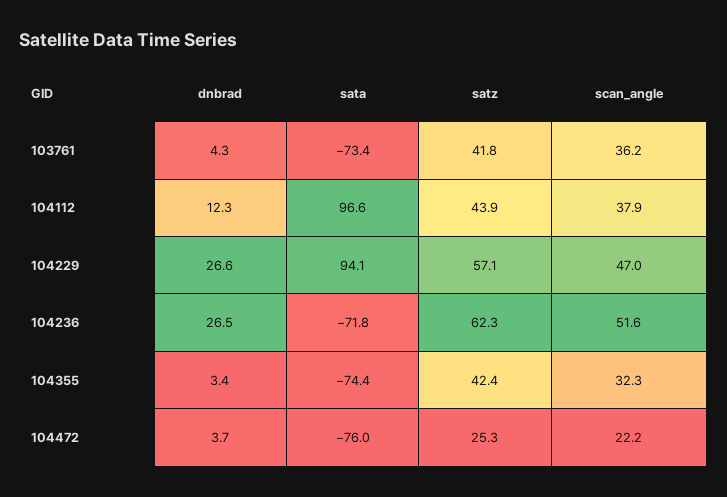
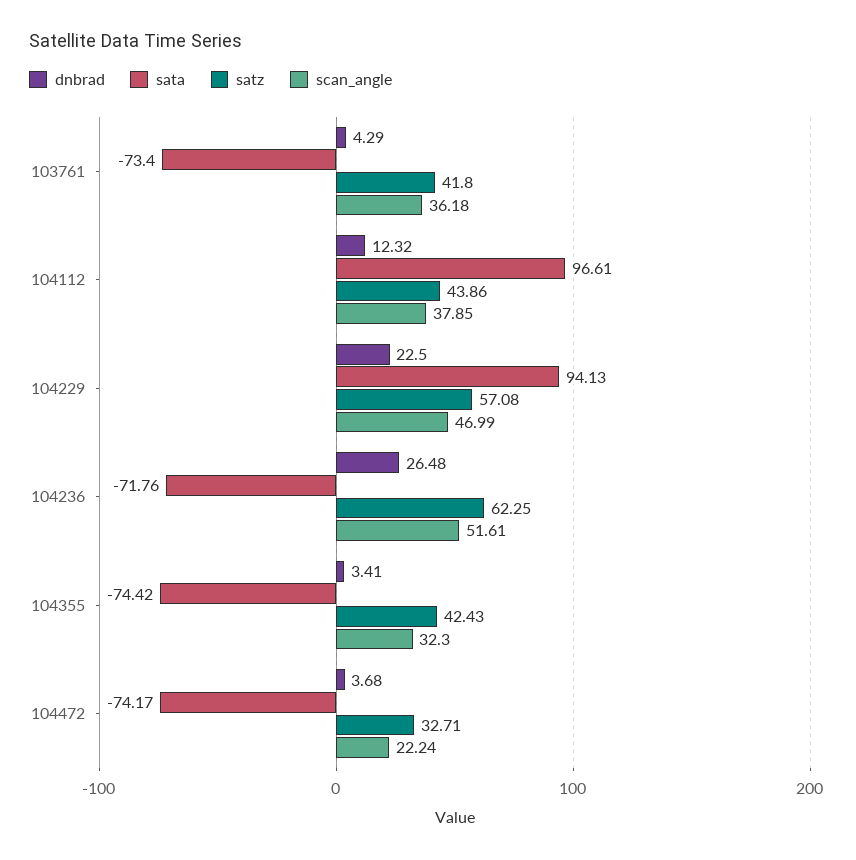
  {
    "dnbrad": {
      "103761": 4.29,
      "104112": 12.32,
-     "104229": 26.6,
+     "104229": 22.5,
      "104236": 26.48,
      "104355": 3.41,
      "104472": 3.68
    },
    "sata": {
      "103761": -73.4,
      "104112": 96.61,
      "104229": 94.13,
      "104236": -71.76,
      "104355": -74.42,
-     "104472": -76
+     "104472": -74.17
    },
    "satz": {
      "103761": 41.8,
      "104112": 43.86,
      "104229": 57.08,
      "104236": 62.25,
      "104355": 42.43,
-     "104472": 25.3
+     "104472": 32.71
    },
    "scan_angle": {
      "103761": 36.18,
      "104112": 37.85,
      "104229": 46.99,
      "104236": 51.61,
      "104355": 32.3,
      "104472": 22.24
    }
  }

